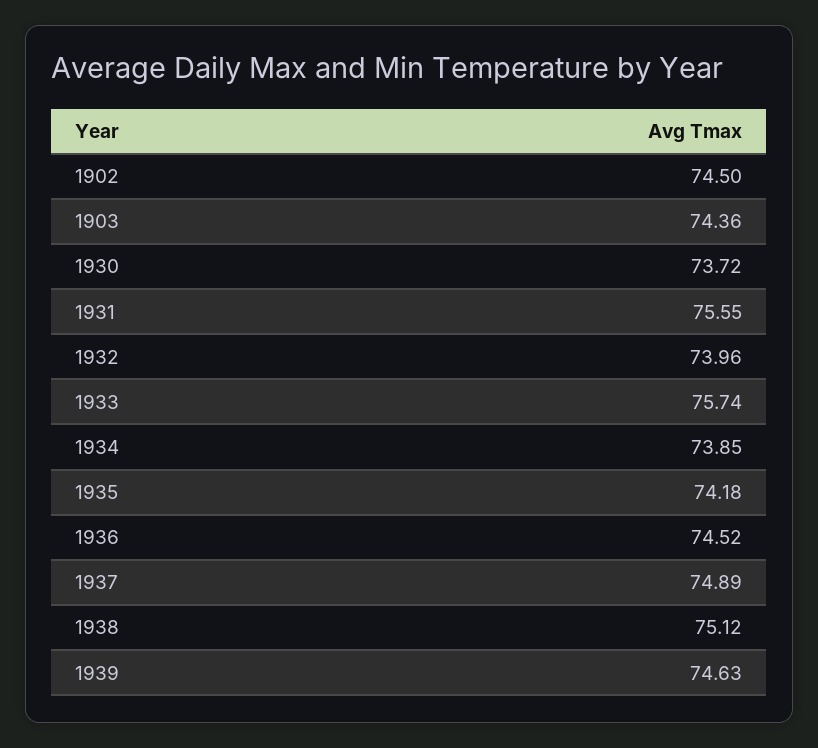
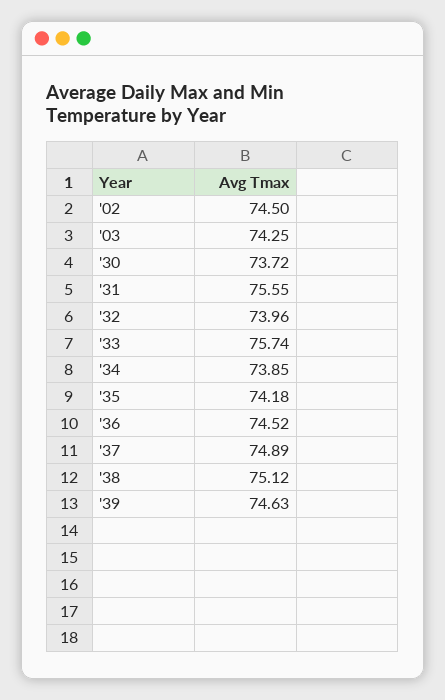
  {
    "1902": 74.5,
-   "1903": 74.36,
+   "1903": 74.25,
    "1930": 73.72,
    "1931": 75.55,
    "1932": 73.96,
    "1933": 75.74,
    "1934": 73.85,
    "1935": 74.18,
    "1936": 74.52,
    "1937": 74.89,
    "1938": 75.12,
    "1939": 74.63
  }

